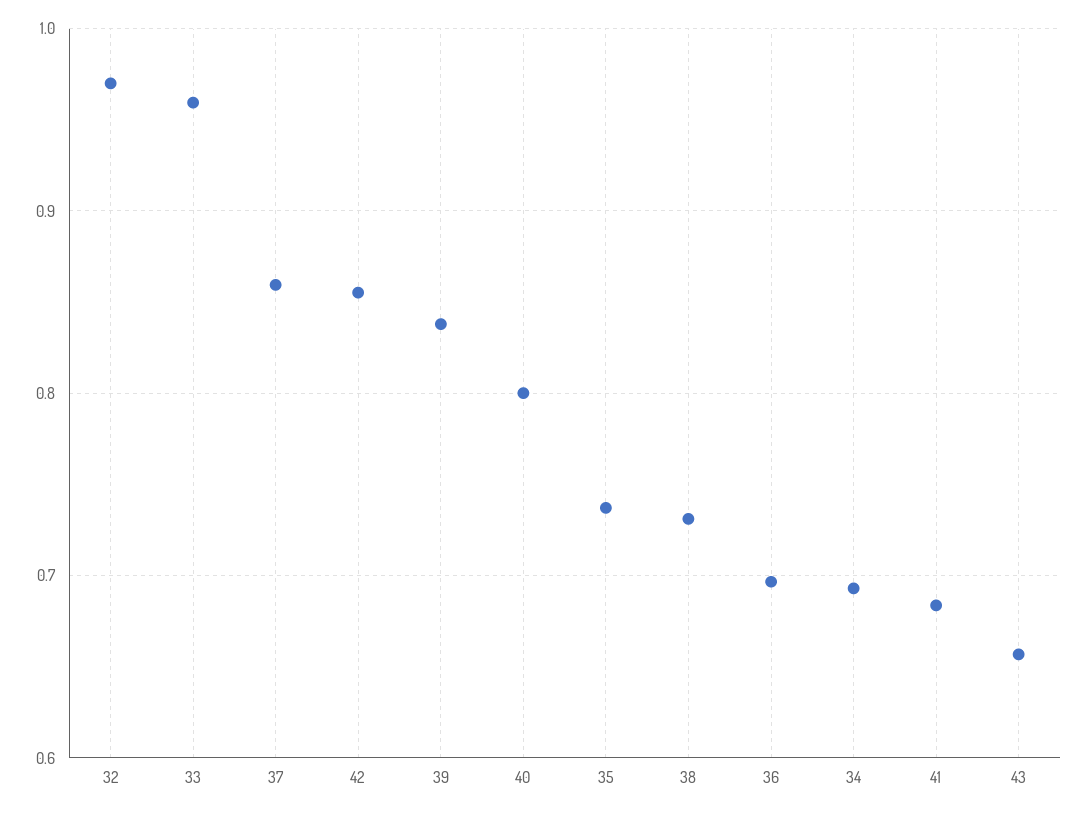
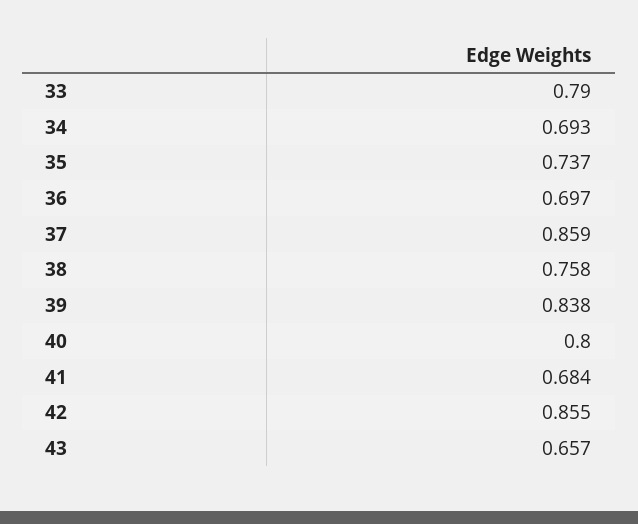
  {
-   "32": 0.97,
-   "33": 0.96,
+   "33": 0.79,
    "37": 0.859,
    "42": 0.855,
    "39": 0.838,
    "40": 0.8,
    "35": 0.737,
-   "38": 0.73,
+   "38": 0.758,
    "36": 0.697,
    "34": 0.693,
    "41": 0.684,
    "43": 0.657
  }

